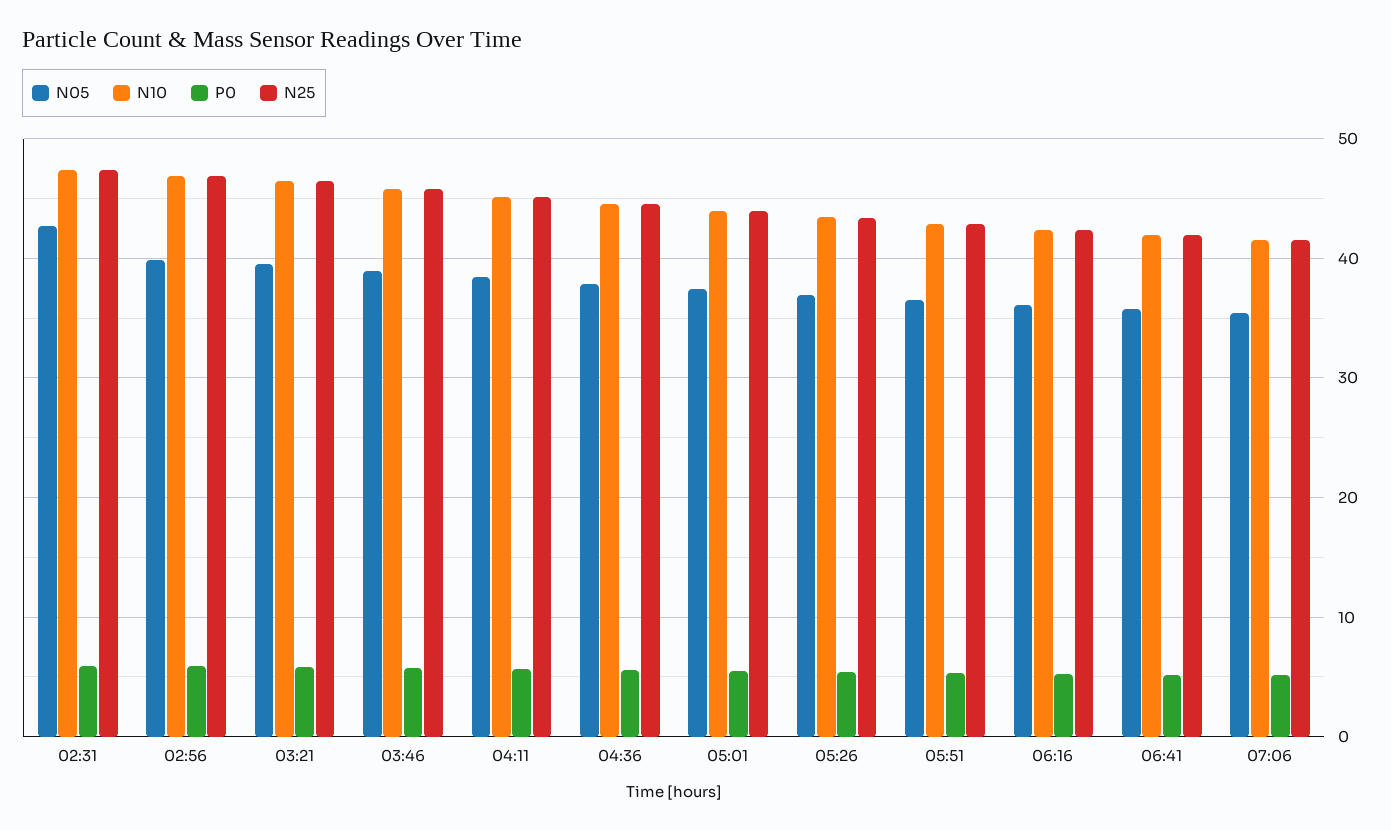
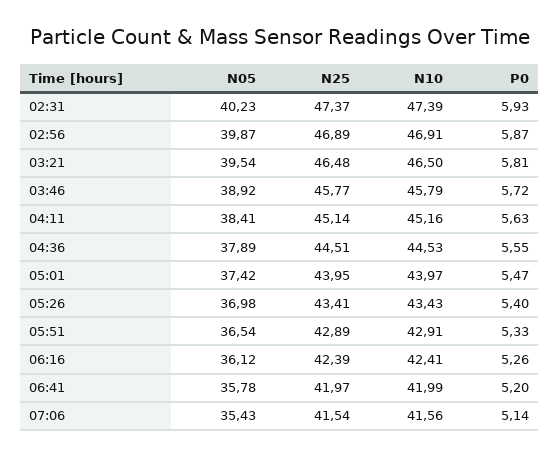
  {
    "N05": {
-     "02:31": 43,
+     "02:31": 40.23,
      "02:56": 39.87,
      "03:21": 39.54,
      "03:46": 38.92,
      "04:11": 38.41,
      "04:36": 37.89,
      "05:01": 37.42,
      "05:26": 36.98,
      "05:51": 36.54,
      "06:16": 36.12,
      "06:41": 35.78,
      "07:06": 35.43
    },
    "N10": {
      "02:31": 47.39,
      "02:56": 46.91,
      "03:21": 46.5,
      "03:46": 45.79,
      "04:11": 45.16,
      "04:36": 44.53,
      "05:01": 43.97,
      "05:26": 43.43,
      "05:51": 42.91,
      "06:16": 42.41,
      "06:41": 41.99,
      "07:06": 41.56
    },
    "P0": {
      "02:31": 5.93,
      "02:56": 5.87,
      "03:21": 5.81,
      "03:46": 5.72,
      "04:11": 5.63,
      "04:36": 5.55,
      "05:01": 5.47,
      "05:26": 5.4,
      "05:51": 5.33,
      "06:16": 5.26,
      "06:41": 5.2,
      "07:06": 5.14
    },
    "N25": {
      "02:31": 47.37,
      "02:56": 46.89,
      "03:21": 46.48,
      "03:46": 45.77,
      "04:11": 45.14,
      "04:36": 44.51,
      "05:01": 43.95,
      "05:26": 43.41,
      "05:51": 42.89,
      "06:16": 42.39,
      "06:41": 41.97,
      "07:06": 41.54
    }
  }

